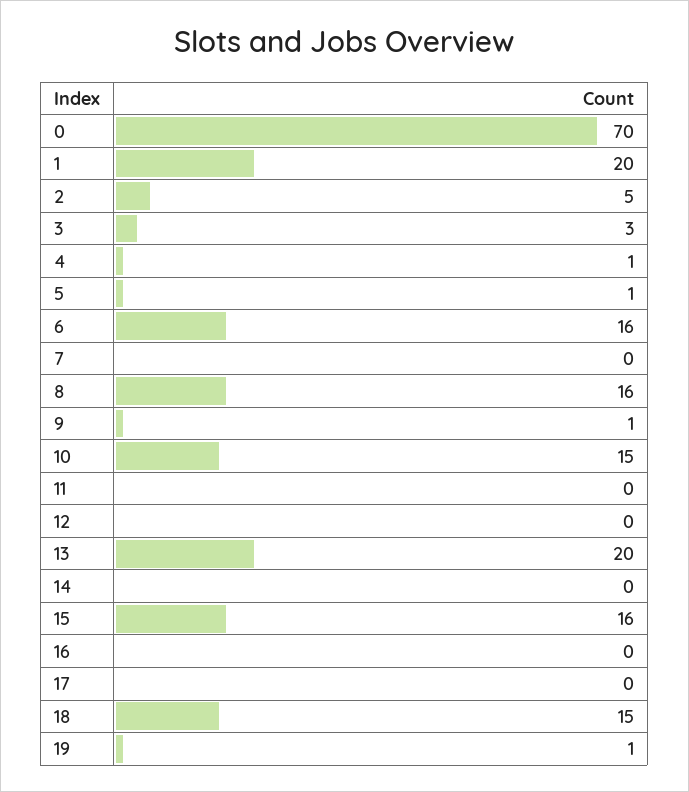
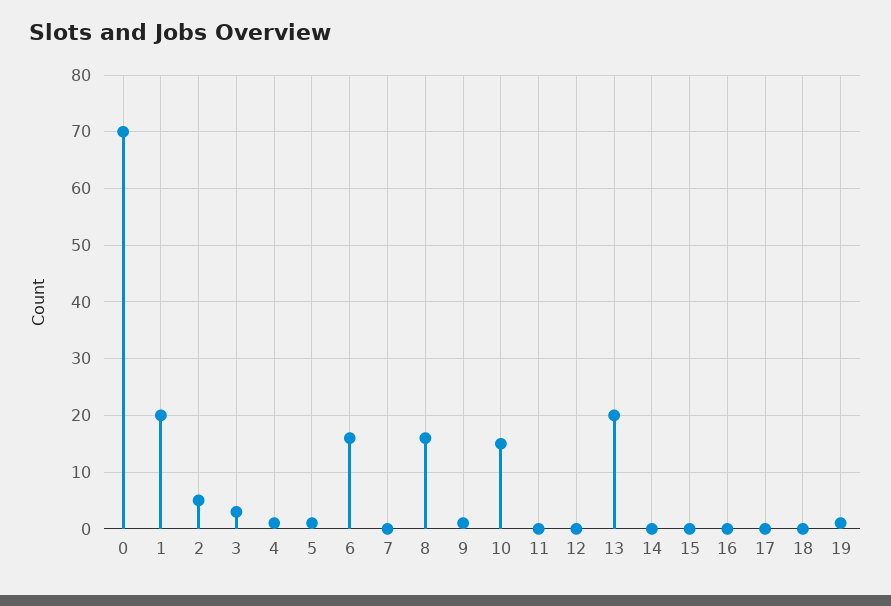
  {
    "0": 70,
    "1": 20,
    "2": 5,
    "3": 3,
    "4": 1,
    "5": 1,
    "6": 16,
    "7": 0,
    "8": 16,
    "9": 1,
    "10": 15,
    "11": 0,
    "12": 0,
    "13": 20,
    "14": 0,
-   "15": 16,
+   "15": 0,
    "16": 0,
    "17": 0,
-   "18": 15,
+   "18": 0,
    "19": 1
  }

